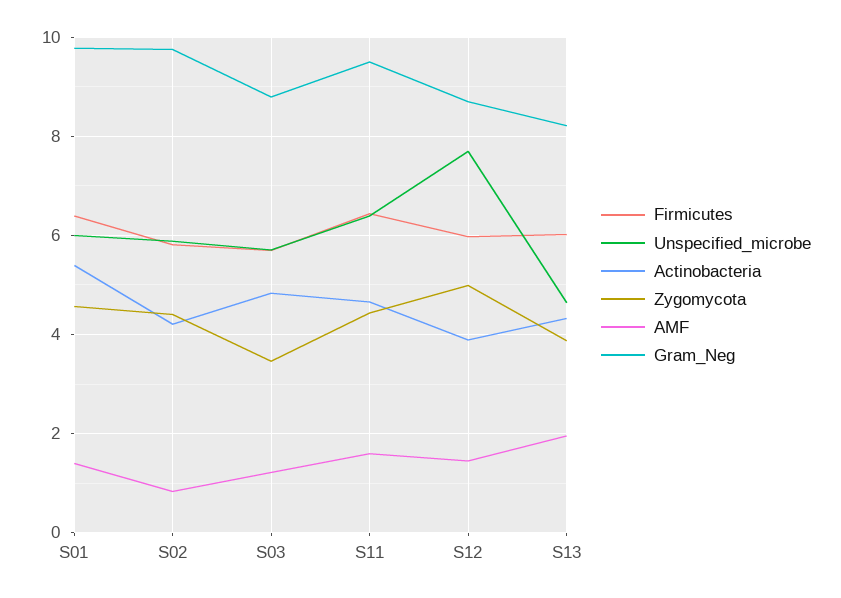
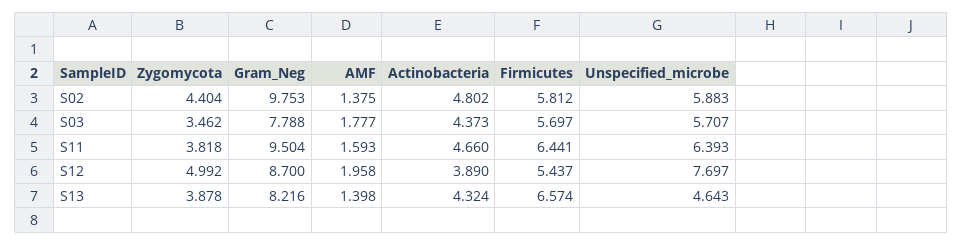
  {
    "Firmicutes": {
-     "S01": 6.4,
      "S02": 5.812,
      "S03": 5.697,
      "S11": 6.441,
-     "S12": 6,
+     "S12": 5.437,
-     "S13": 6
+     "S13": 6.574
    },
    "Unspecified_microbe": {
-     "S01": 6,
      "S02": 5.883,
      "S03": 5.707,
      "S11": 6.393,
      "S12": 7.697,
      "S13": 4.643
    },
    "Actinobacteria": {
-     "S01": 5.4,
-     "S02": 4.2,
+     "S02": 4.802,
-     "S03": 4.8,
+     "S03": 4.373,
      "S11": 4.66,
      "S12": 3.89,
      "S13": 4.324
    },
    "Zygomycota": {
-     "S01": 4.6,
      "S02": 4.404,
      "S03": 3.462,
-     "S11": 4.4,
+     "S11": 3.818,
      "S12": 4.992,
      "S13": 3.878
    },
    "AMF": {
-     "S01": 1.4,
-     "S02": 0.8,
+     "S02": 1.375,
-     "S03": 1.2,
+     "S03": 1.777,
      "S11": 1.593,
-     "S12": 1.4,
+     "S12": 1.958,
-     "S13": 2
+     "S13": 1.398
    },
    "Gram_Neg": {
-     "S01": 9.8,
      "S02": 9.753,
-     "S03": 8.8,
+     "S03": 7.788,
      "S11": 9.504,
      "S12": 8.7,
      "S13": 8.216
    }
  }

